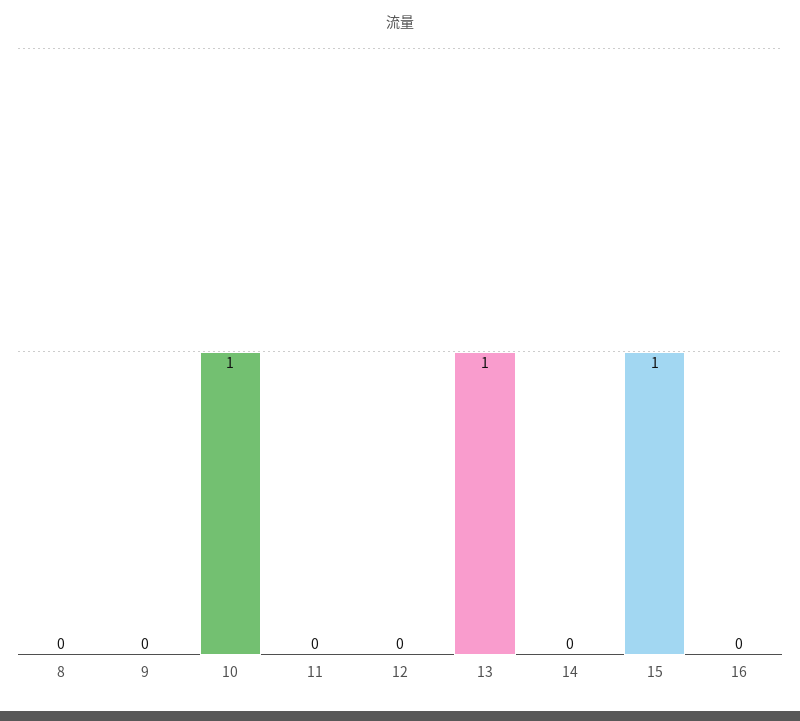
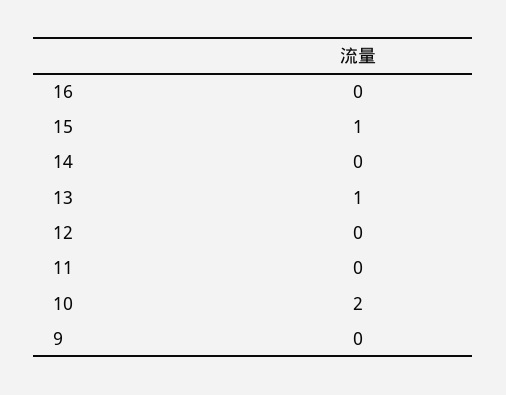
  {
-   "8": 0,
    "9": 0,
-   "10": 1,
+   "10": 2,
    "11": 0,
    "12": 0,
    "13": 1,
    "14": 0,
    "15": 1,
    "16": 0
  }

